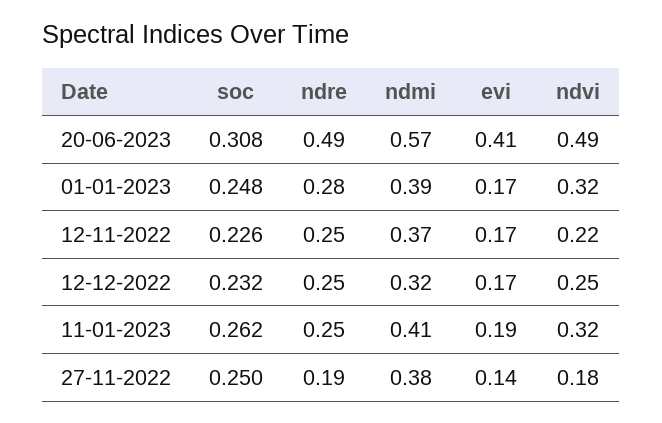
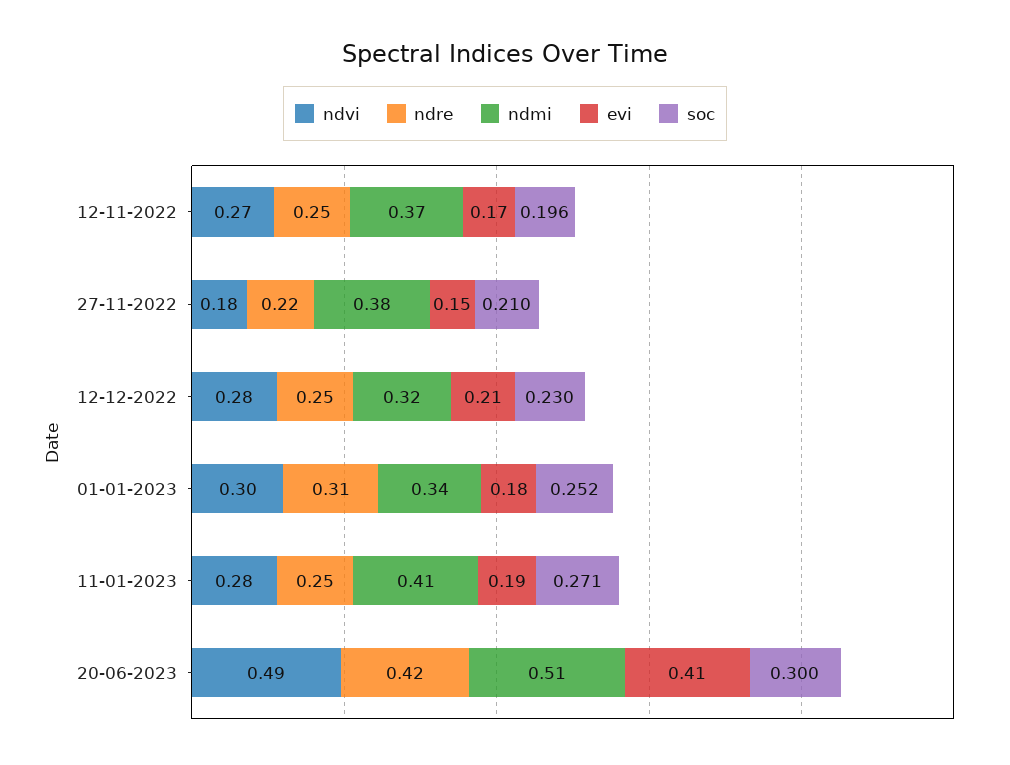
  {
    "soc": {
-     "20-06-2023": 0.308,
+     "20-06-2023": 0.3,
-     "01-01-2023": 0.248,
+     "01-01-2023": 0.252,
-     "12-11-2022": 0.226,
+     "12-11-2022": 0.196,
-     "12-12-2022": 0.232,
+     "12-12-2022": 0.23,
-     "11-01-2023": 0.262,
+     "11-01-2023": 0.271,
-     "27-11-2022": 0.25
+     "27-11-2022": 0.21
    },
    "ndre": {
-     "20-06-2023": 0.49,
+     "20-06-2023": 0.42,
-     "01-01-2023": 0.28,
+     "01-01-2023": 0.31,
      "12-11-2022": 0.25,
      "12-12-2022": 0.25,
      "11-01-2023": 0.25,
-     "27-11-2022": 0.19
+     "27-11-2022": 0.22
    },
    "ndmi": {
-     "20-06-2023": 0.57,
+     "20-06-2023": 0.51,
-     "01-01-2023": 0.39,
+     "01-01-2023": 0.34,
      "12-11-2022": 0.37,
      "12-12-2022": 0.32,
      "11-01-2023": 0.41,
      "27-11-2022": 0.38
    },
    "evi": {
      "20-06-2023": 0.41,
-     "01-01-2023": 0.17,
+     "01-01-2023": 0.18,
      "12-11-2022": 0.17,
-     "12-12-2022": 0.17,
+     "12-12-2022": 0.21,
      "11-01-2023": 0.19,
-     "27-11-2022": 0.14
+     "27-11-2022": 0.15
    },
    "ndvi": {
      "20-06-2023": 0.49,
-     "01-01-2023": 0.32,
+     "01-01-2023": 0.3,
-     "12-11-2022": 0.22,
+     "12-11-2022": 0.27,
-     "12-12-2022": 0.25,
+     "12-12-2022": 0.28,
-     "11-01-2023": 0.32,
+     "11-01-2023": 0.28,
      "27-11-2022": 0.18
    }
  }

